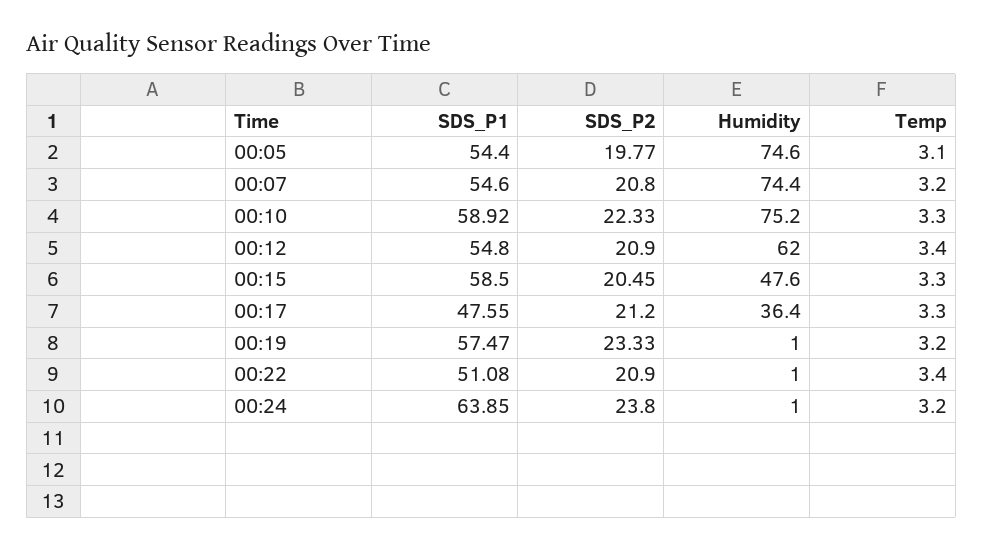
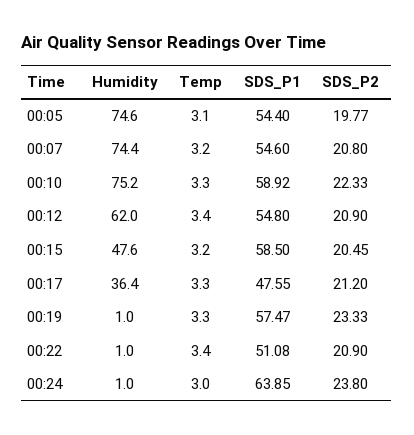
  {
    "SDS_P1": {
      "00:05": 54.4,
      "00:07": 54.6,
      "00:10": 58.92,
      "00:12": 54.8,
      "00:15": 58.5,
      "00:17": 47.55,
      "00:19": 57.47,
      "00:22": 51.08,
      "00:24": 63.85
    },
    "SDS_P2": {
      "00:05": 19.77,
      "00:07": 20.8,
      "00:10": 22.33,
      "00:12": 20.9,
      "00:15": 20.45,
      "00:17": 21.2,
      "00:19": 23.33,
      "00:22": 20.9,
      "00:24": 23.8
    },
    "Humidity": {
      "00:05": 74.6,
      "00:07": 74.4,
      "00:10": 75.2,
      "00:12": 62,
      "00:15": 47.6,
      "00:17": 36.4,
      "00:19": 1,
      "00:22": 1,
      "00:24": 1
    },
    "Temp": {
      "00:05": 3.1,
      "00:07": 3.2,
      "00:10": 3.3,
      "00:12": 3.4,
-     "00:15": 3.3,
+     "00:15": 3.2,
      "00:17": 3.3,
-     "00:19": 3.2,
+     "00:19": 3.3,
      "00:22": 3.4,
-     "00:24": 3.2
+     "00:24": 3
    }
  }

